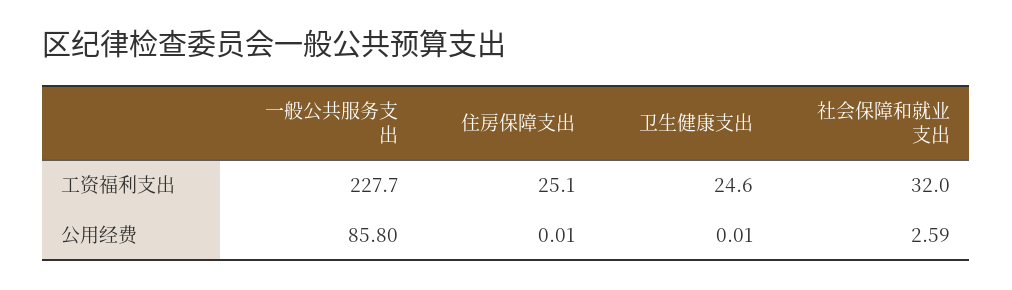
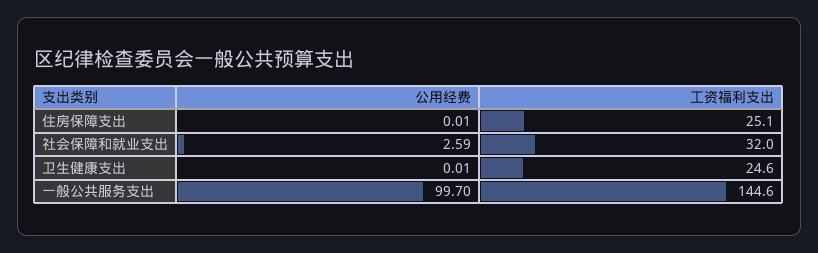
  {
    "一般公共服务支出": {
-     "工资福利支出": 227.7,
+     "工资福利支出": 144.6,
-     "公用经费": 85.8
+     "公用经费": 99.7
    },
    "住房保障支出": {
      "工资福利支出": 25.1,
      "公用经费": 0.01
    },
    "卫生健康支出": {
      "工资福利支出": 24.6,
      "公用经费": 0.01
    },
    "社会保障和就业支出": {
      "工资福利支出": 32,
      "公用经费": 2.59
    }
  }

